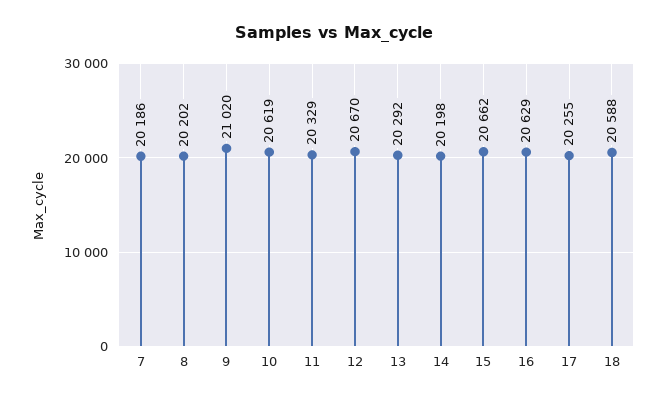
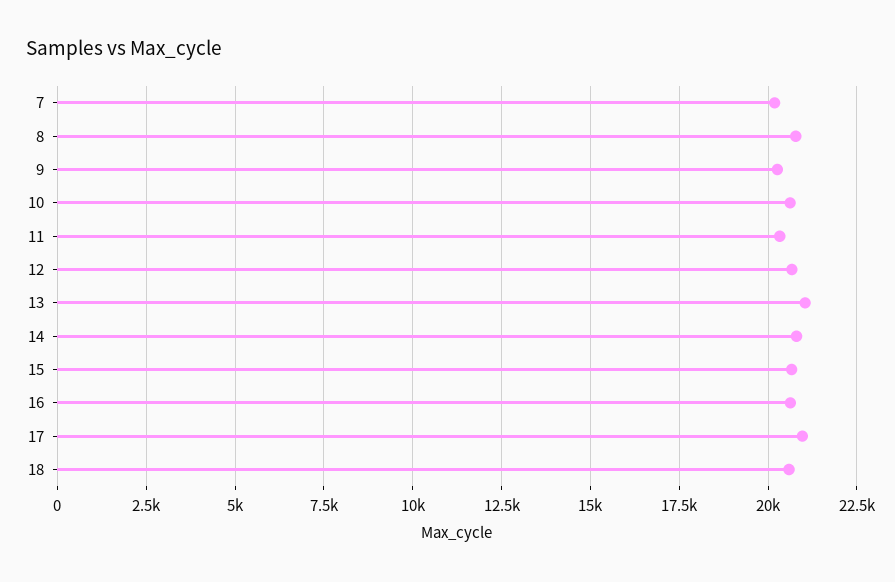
  {
    "7": 20186,
-   "8": 20202,
+   "8": 20750,
-   "9": 21020,
+   "9": 20250,
    "10": 20619,
    "11": 20329,
    "12": 20670,
-   "13": 20292,
+   "13": 21000,
-   "14": 20198,
+   "14": 20750,
    "15": 20662,
    "16": 20629,
-   "17": 20255,
+   "17": 21000,
    "18": 20588
  }

